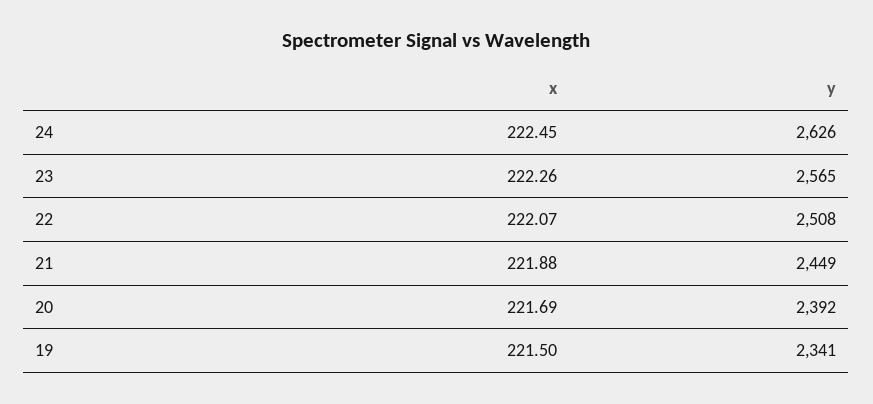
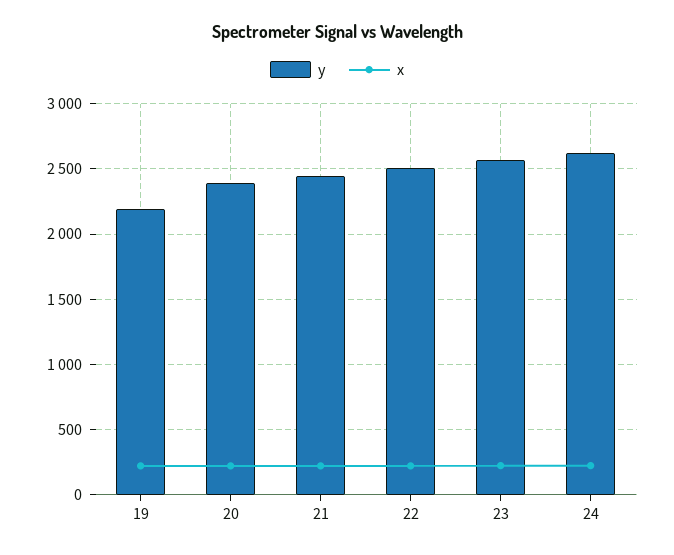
  {
    "x": {
      "24": 222.45,
      "23": 222.26,
      "22": 222.07,
      "21": 221.88,
      "20": 221.69,
      "19": 221.5
    },
    "y": {
      "24": 2626,
      "23": 2565,
      "22": 2508,
      "21": 2449,
      "20": 2392,
-     "19": 2341
+     "19": 2200
    }
  }

